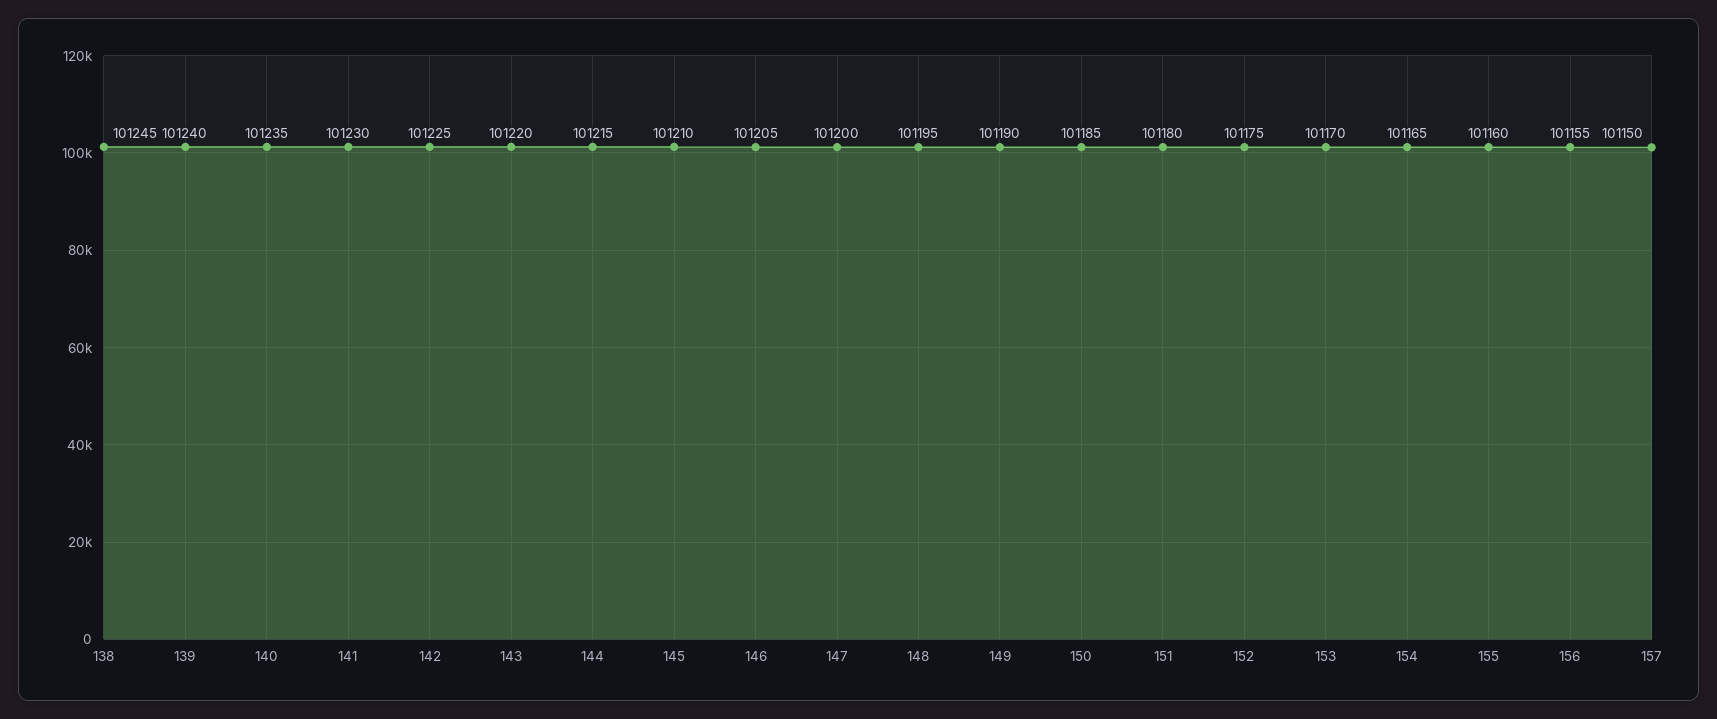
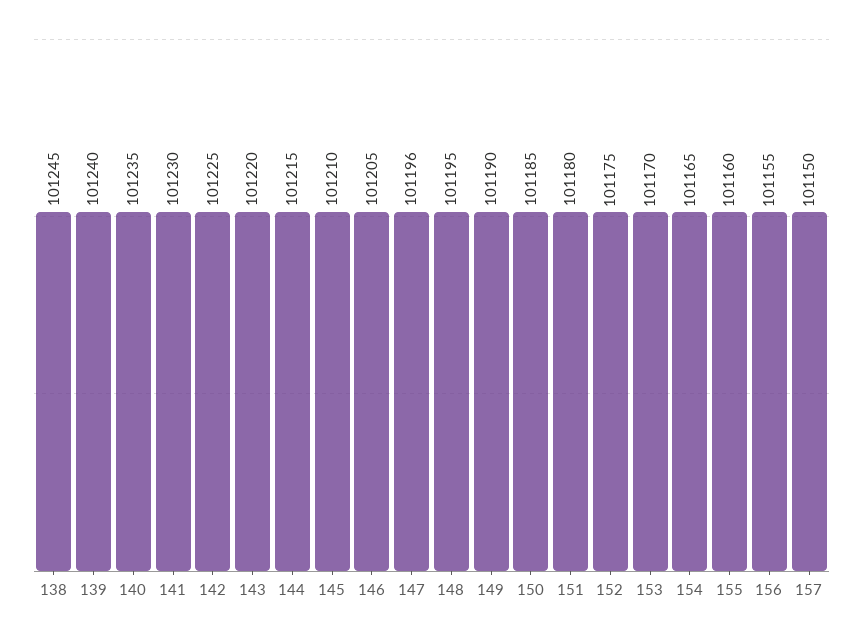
  {
    "138": 101245,
    "139": 101240,
    "140": 101235,
    "141": 101230,
    "142": 101225,
    "143": 101220,
    "144": 101215,
    "145": 101210,
    "146": 101205,
-   "147": 101200,
+   "147": 101196,
    "148": 101195,
    "149": 101190,
    "150": 101185,
    "151": 101180,
    "152": 101175,
    "153": 101170,
    "154": 101165,
    "155": 101160,
    "156": 101155,
    "157": 101150
  }

